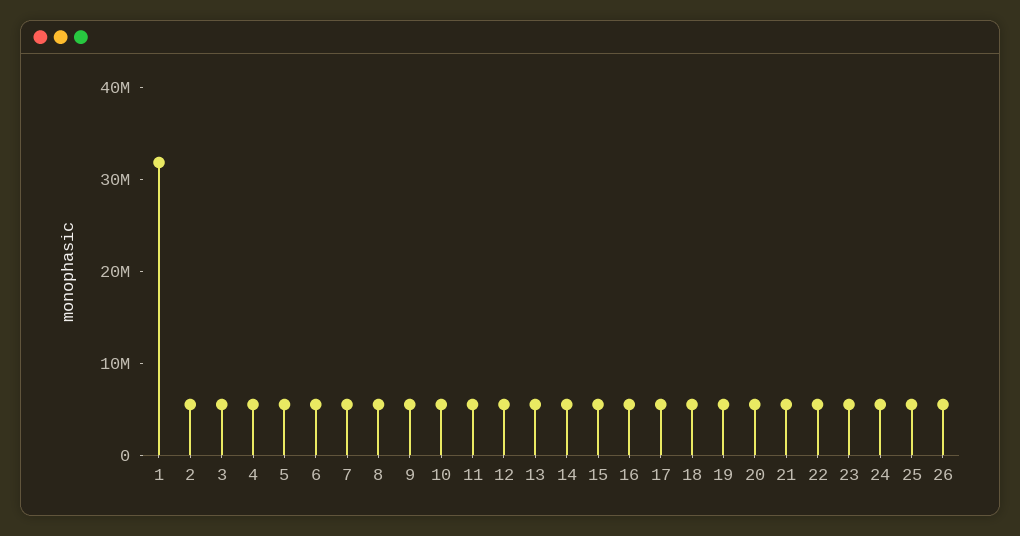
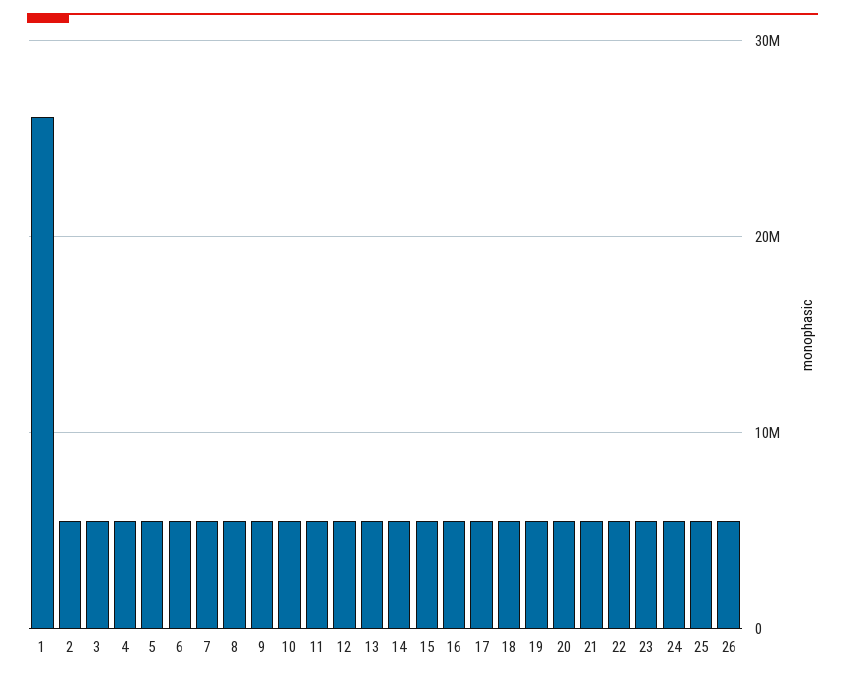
  {
-   "1": 32000000,
+   "1": 26000000,
    "2": 6000000,
    "3": 6000000,
    "4": 6000000,
    "5": 6000000,
    "6": 6000000,
    "7": 6000000,
    "8": 6000000,
    "9": 6000000,
    "10": 6000000,
    "11": 6000000,
    "12": 6000000,
    "13": 6000000,
    "14": 6000000,
    "15": 6000000,
    "16": 6000000,
    "17": 6000000,
    "18": 6000000,
    "19": 6000000,
    "20": 6000000,
    "21": 6000000,
    "22": 6000000,
    "23": 6000000,
    "24": 6000000,
    "25": 6000000,
    "26": 6000000
  }

